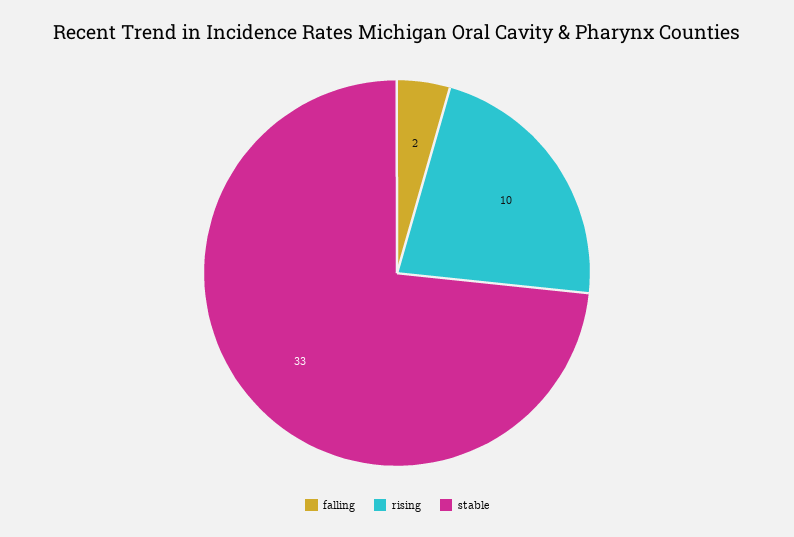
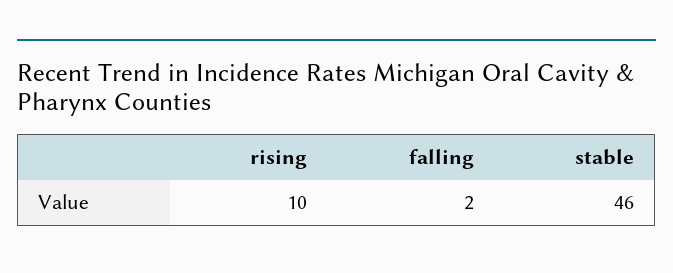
  {
    "falling": 2,
    "rising": 10,
-   "stable": 33
+   "stable": 46
  }

